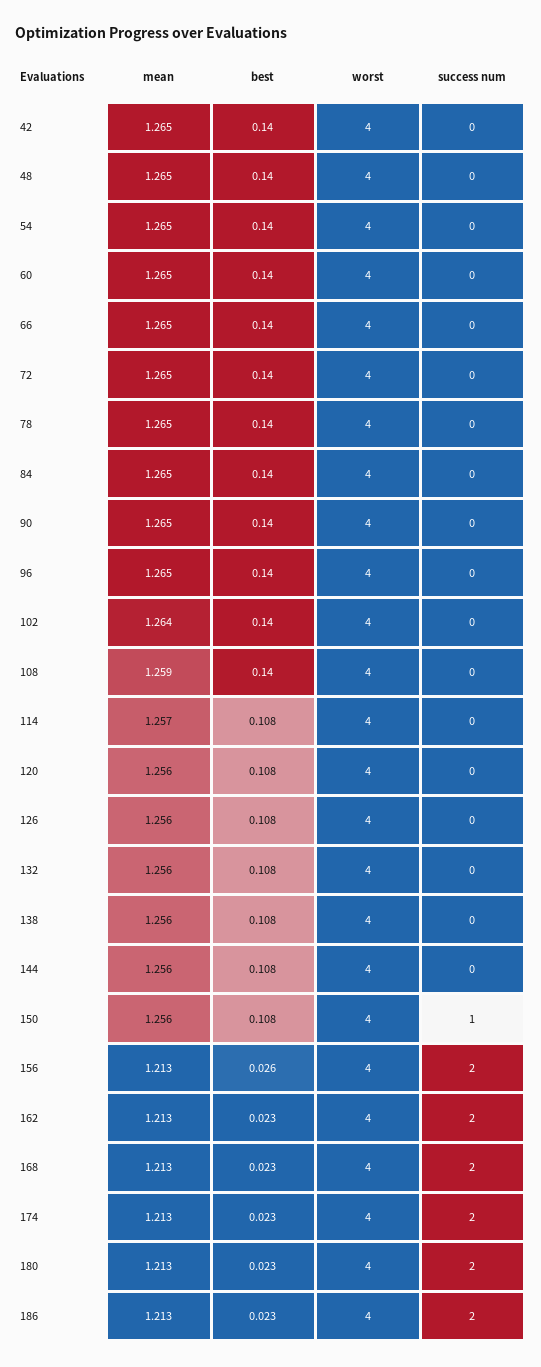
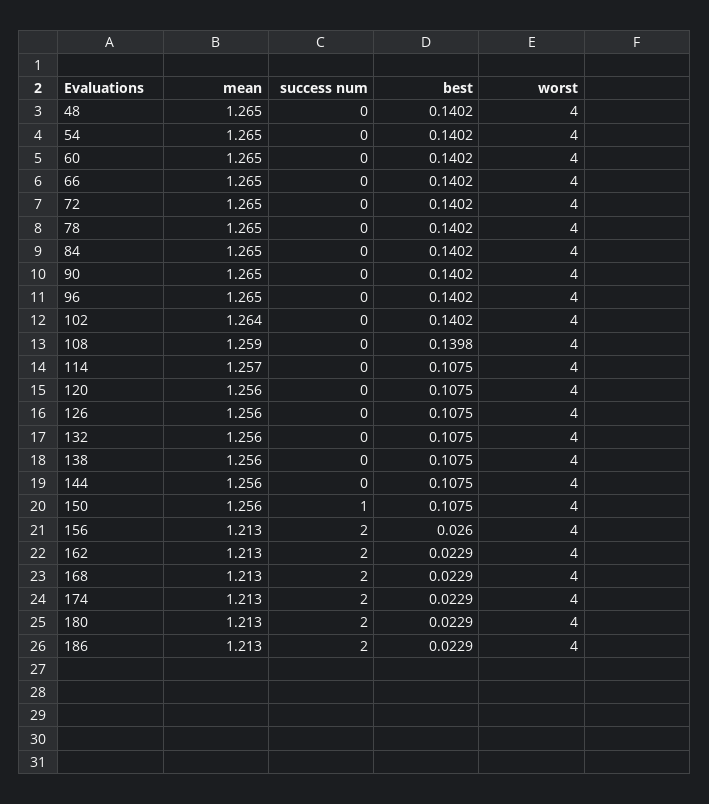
  {
    "mean": {
-     "42": 1.265,
      "48": 1.265,
      "54": 1.265,
      "60": 1.265,
      "66": 1.265,
      "72": 1.265,
      "78": 1.265,
      "84": 1.265,
      "90": 1.265,
      "96": 1.265,
      "102": 1.264,
      "108": 1.259,
      "114": 1.257,
      "120": 1.256,
      "126": 1.256,
      "132": 1.256,
      "138": 1.256,
      "144": 1.256,
      "150": 1.256,
      "156": 1.213,
      "162": 1.213,
      "168": 1.213,
      "174": 1.213,
      "180": 1.213,
      "186": 1.213
    },
    "best": {
-     "42": 0.14,
      "48": 0.1402,
      "54": 0.1402,
      "60": 0.1402,
      "66": 0.1402,
      "72": 0.1402,
      "78": 0.1402,
      "84": 0.1402,
      "90": 0.1402,
      "96": 0.1402,
      "102": 0.1402,
      "108": 0.1398,
      "114": 0.1075,
      "120": 0.1075,
      "126": 0.1075,
      "132": 0.1075,
      "138": 0.1075,
      "144": 0.1075,
      "150": 0.1075,
      "156": 0.026,
      "162": 0.0229,
      "168": 0.0229,
      "174": 0.0229,
      "180": 0.0229,
      "186": 0.0229
    },
    "worst": {
-     "42": 4,
      "48": 4,
      "54": 4,
      "60": 4,
      "66": 4,
      "72": 4,
      "78": 4,
      "84": 4,
      "90": 4,
      "96": 4,
      "102": 4,
      "108": 4,
      "114": 4,
      "120": 4,
      "126": 4,
      "132": 4,
      "138": 4,
      "144": 4,
      "150": 4,
      "156": 4,
      "162": 4,
      "168": 4,
      "174": 4,
      "180": 4,
      "186": 4
    },
    "success num": {
-     "42": 0,
      "48": 0,
      "54": 0,
      "60": 0,
      "66": 0,
      "72": 0,
      "78": 0,
      "84": 0,
      "90": 0,
      "96": 0,
      "102": 0,
      "108": 0,
      "114": 0,
      "120": 0,
      "126": 0,
      "132": 0,
      "138": 0,
      "144": 0,
      "150": 1,
      "156": 2,
      "162": 2,
      "168": 2,
      "174": 2,
      "180": 2,
      "186": 2
    }
  }

